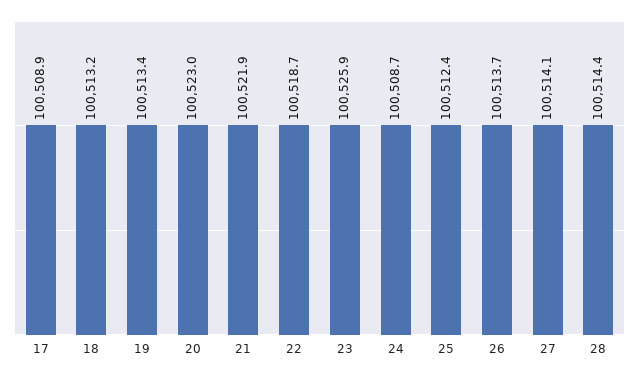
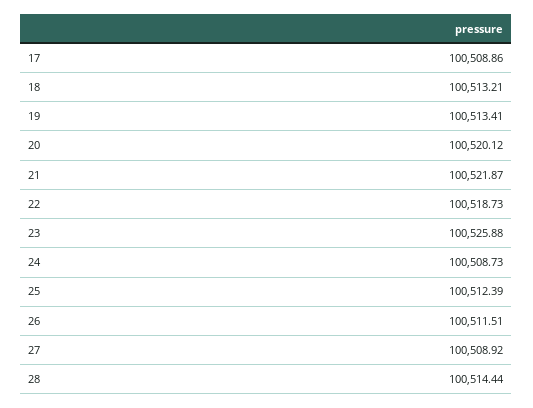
  {
    "17": 100508.86,
    "18": 100513.21,
    "19": 100513.41,
-   "20": 100523,
+   "20": 100520.12,
    "21": 100521.87,
    "22": 100518.73,
    "23": 100525.88,
    "24": 100508.73,
    "25": 100512.39,
-   "26": 100513.7,
+   "26": 100511.51,
-   "27": 100514.1,
+   "27": 100508.92,
    "28": 100514.44
  }

